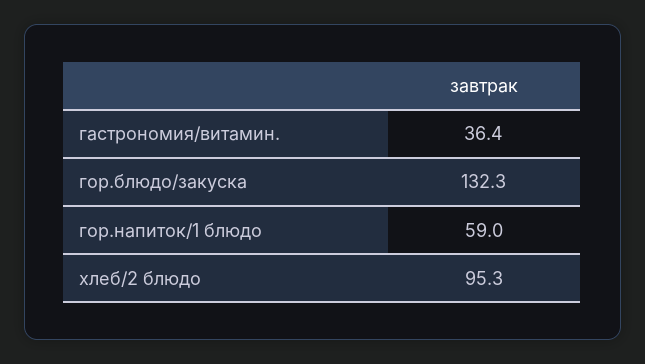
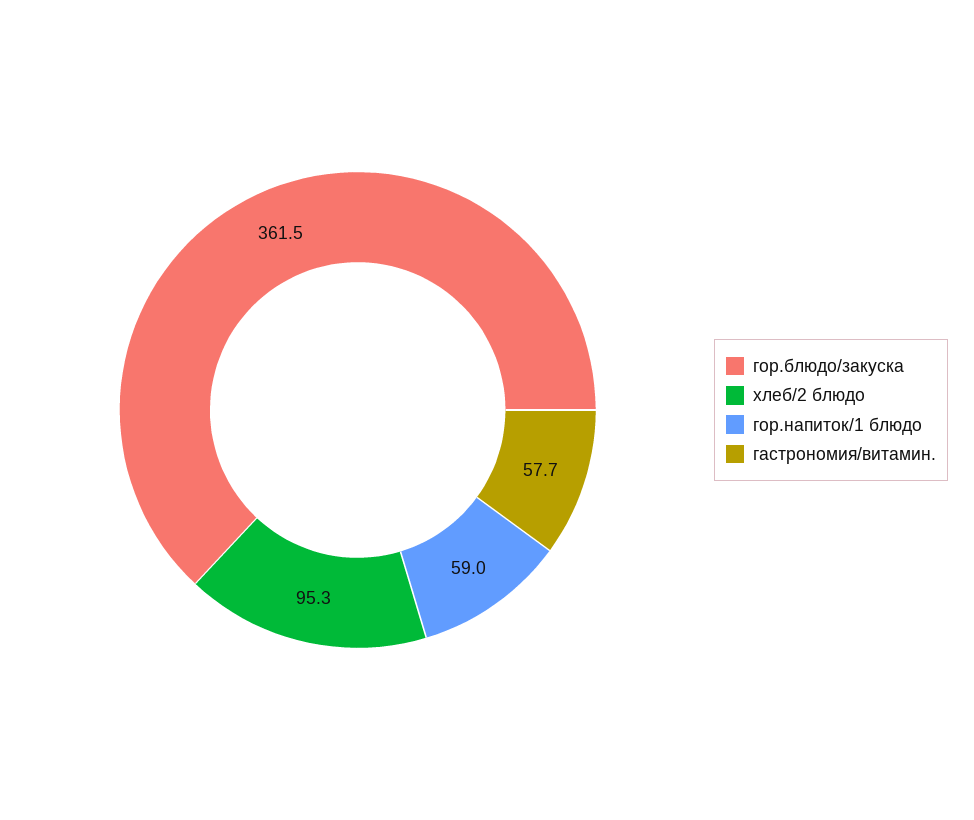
  {
-   "гастрономия/витамин.": 36.4,
+   "гастрономия/витамин.": 57.7,
-   "гор.блюдо/закуска": 132.3,
+   "гор.блюдо/закуска": 361.5,
    "гор.напиток/1 блюдо": 59,
    "хлеб/2 блюдо": 95.3
  }

